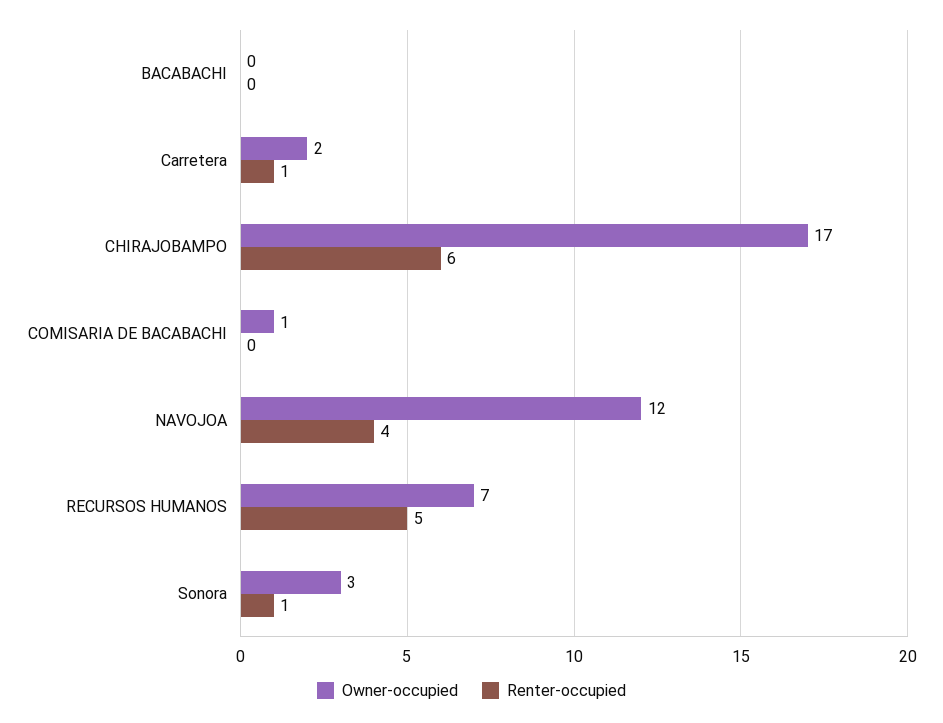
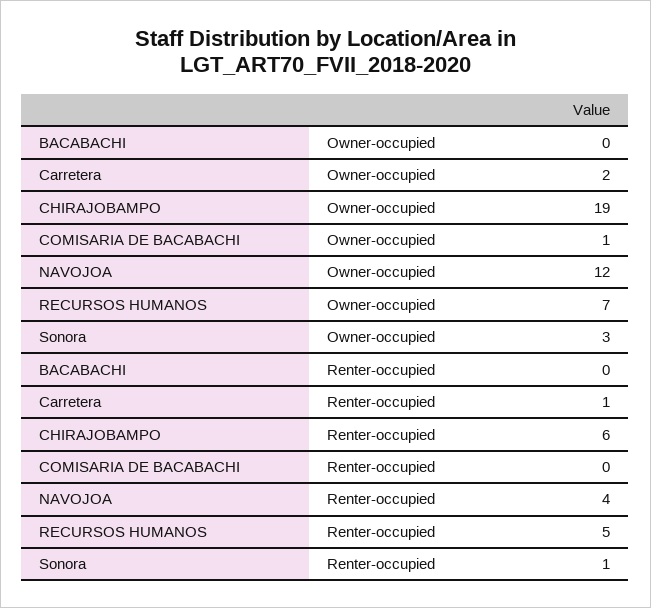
  {
    "Owner-occupied": {
      "BACABACHI": 0,
      "Carretera": 2,
-     "CHIRAJOBAMPO": 17,
+     "CHIRAJOBAMPO": 19,
      "COMISARIA DE BACABACHI": 1,
      "NAVOJOA": 12,
      "RECURSOS HUMANOS": 7,
      "Sonora": 3
    },
    "Renter-occupied": {
      "BACABACHI": 0,
      "Carretera": 1,
      "CHIRAJOBAMPO": 6,
      "COMISARIA DE BACABACHI": 0,
      "NAVOJOA": 4,
      "RECURSOS HUMANOS": 5,
      "Sonora": 1
    }
  }

